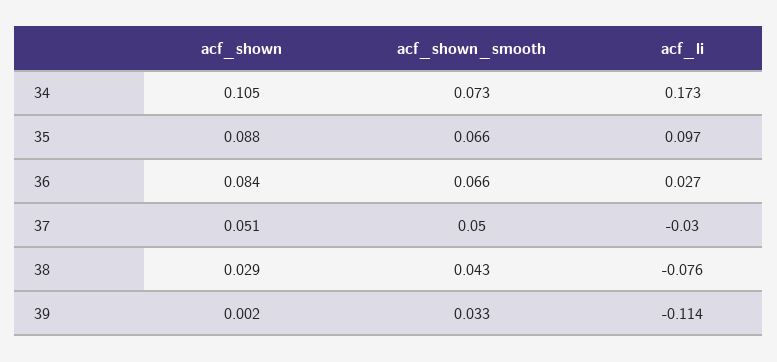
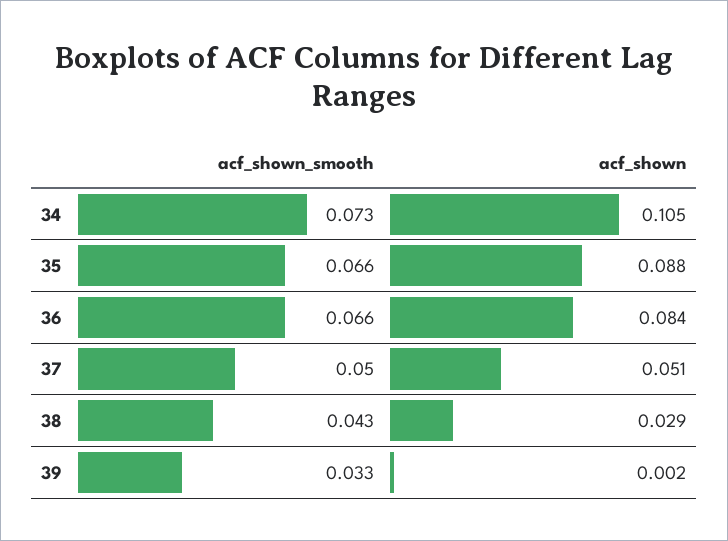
  {
    "acf_shown": {
      "34": 0.105,
      "35": 0.088,
      "36": 0.084,
      "37": 0.051,
      "38": 0.029,
      "39": 0.002
    },
    "acf_shown_smooth": {
      "34": 0.073,
      "35": 0.066,
      "36": 0.066,
      "37": 0.05,
      "38": 0.043,
      "39": 0.033
-   },
+   }
-   "acf_li": {
-     "34": 0.173,
-     "35": 0.097,
-     "36": 0.027,
-     "37": -0.03,
-     "38": -0.076,
-     "39": -0.114
-   }
  }

